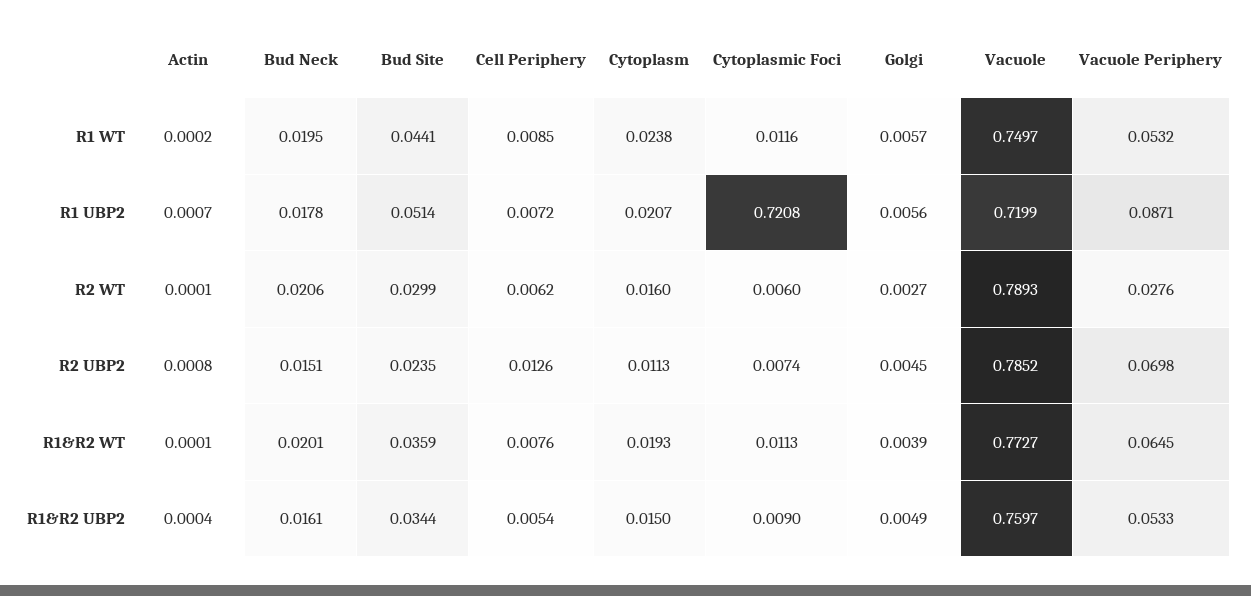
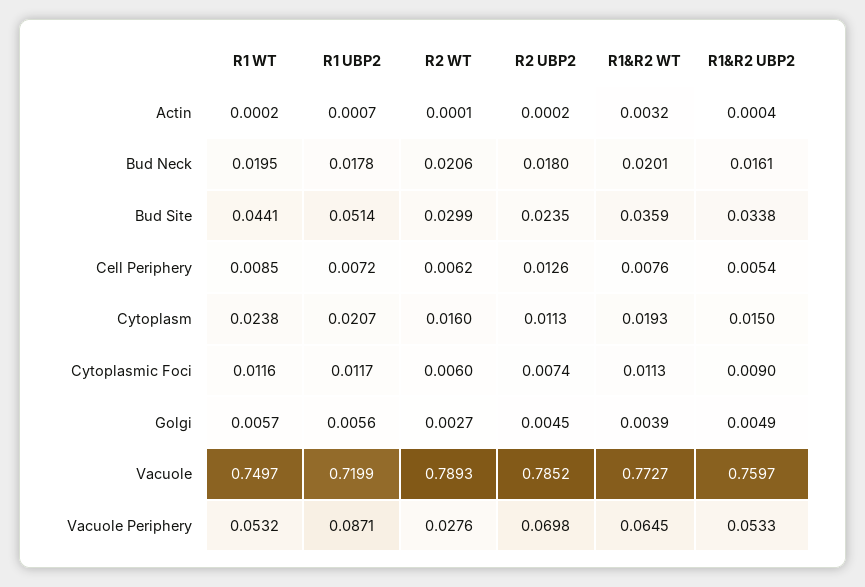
  {
    "Actin": {
      "R1 WT": 0.0002,
      "R1 UBP2": 0.0007,
      "R2 WT": 0.0001,
-     "R2 UBP2": 0.0008,
+     "R2 UBP2": 0.0002,
-     "R1&R2 WT": 0.0001,
+     "R1&R2 WT": 0.0032,
      "R1&R2 UBP2": 0.0004
    },
    "Bud Neck": {
      "R1 WT": 0.0195,
      "R1 UBP2": 0.0178,
      "R2 WT": 0.0206,
-     "R2 UBP2": 0.0151,
+     "R2 UBP2": 0.018,
      "R1&R2 WT": 0.0201,
      "R1&R2 UBP2": 0.0161
    },
    "Bud Site": {
      "R1 WT": 0.0441,
      "R1 UBP2": 0.0514,
      "R2 WT": 0.0299,
      "R2 UBP2": 0.0235,
      "R1&R2 WT": 0.0359,
-     "R1&R2 UBP2": 0.0344
+     "R1&R2 UBP2": 0.0338
    },
    "Cell Periphery": {
      "R1 WT": 0.0085,
      "R1 UBP2": 0.0072,
      "R2 WT": 0.0062,
      "R2 UBP2": 0.0126,
      "R1&R2 WT": 0.0076,
      "R1&R2 UBP2": 0.0054
    },
    "Cytoplasm": {
      "R1 WT": 0.0238,
      "R1 UBP2": 0.0207,
      "R2 WT": 0.016,
      "R2 UBP2": 0.0113,
      "R1&R2 WT": 0.0193,
      "R1&R2 UBP2": 0.015
    },
    "Cytoplasmic Foci": {
      "R1 WT": 0.0116,
-     "R1 UBP2": 0.7208,
+     "R1 UBP2": 0.0117,
      "R2 WT": 0.006,
      "R2 UBP2": 0.0074,
      "R1&R2 WT": 0.0113,
      "R1&R2 UBP2": 0.009
    },
    "Golgi": {
      "R1 WT": 0.0057,
      "R1 UBP2": 0.0056,
      "R2 WT": 0.0027,
      "R2 UBP2": 0.0045,
      "R1&R2 WT": 0.0039,
      "R1&R2 UBP2": 0.0049
    },
    "Vacuole": {
      "R1 WT": 0.7497,
      "R1 UBP2": 0.7199,
      "R2 WT": 0.7893,
      "R2 UBP2": 0.7852,
      "R1&R2 WT": 0.7727,
      "R1&R2 UBP2": 0.7597
    },
    "Vacuole Periphery": {
      "R1 WT": 0.0532,
      "R1 UBP2": 0.0871,
      "R2 WT": 0.0276,
      "R2 UBP2": 0.0698,
      "R1&R2 WT": 0.0645,
      "R1&R2 UBP2": 0.0533
    }
  }

